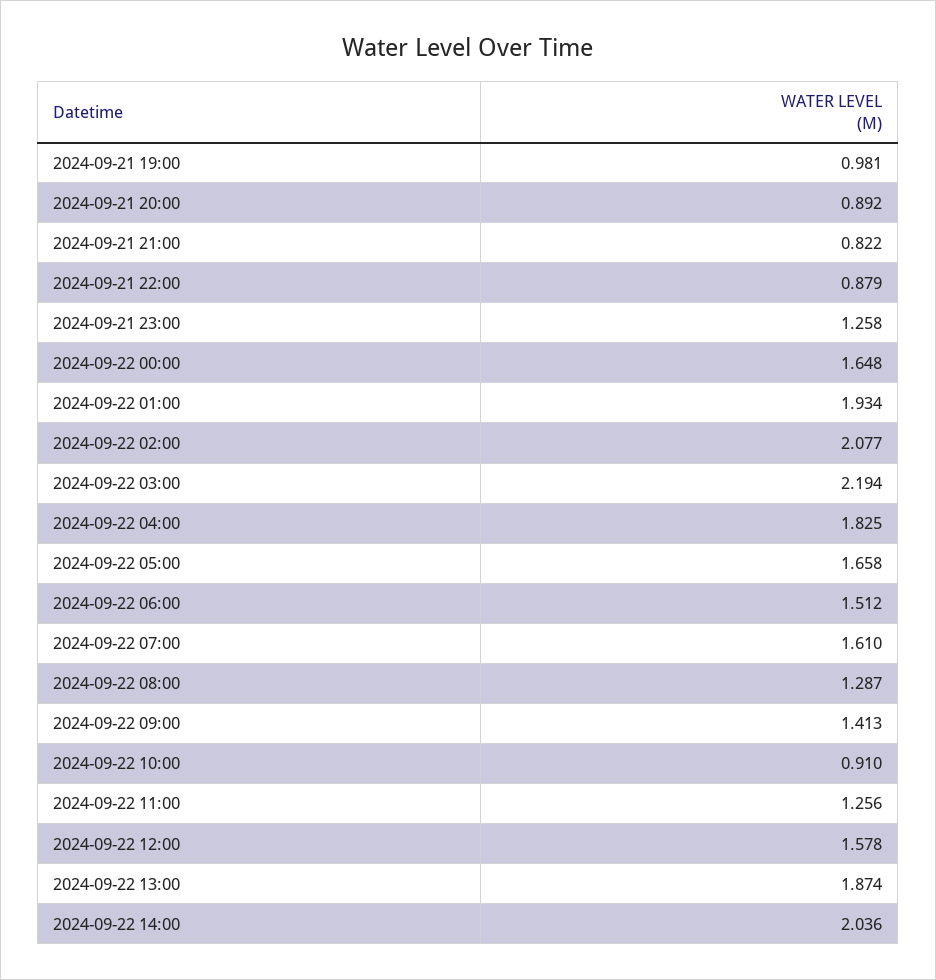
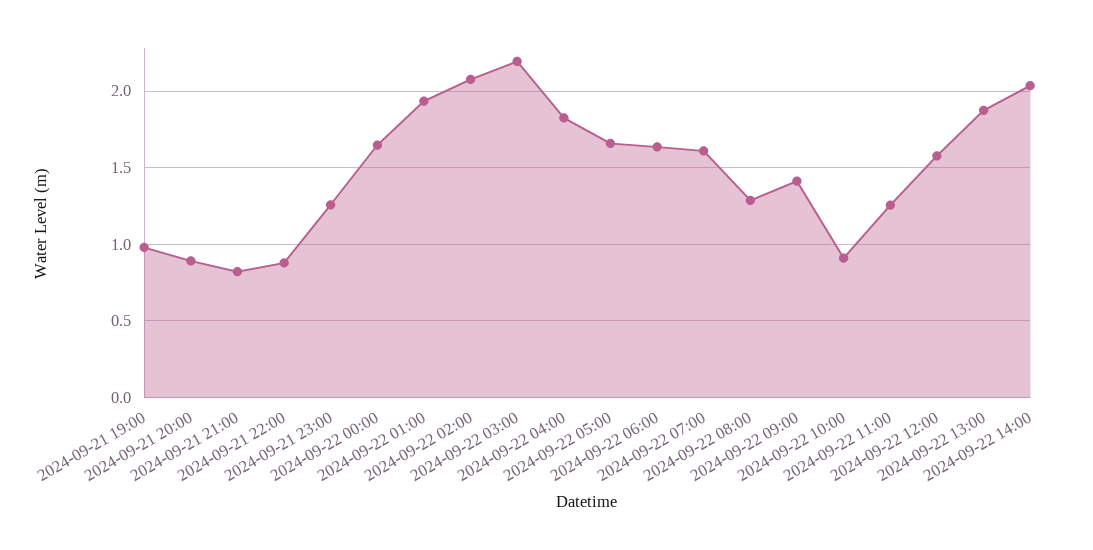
  {
    "2024-09-21 19:00": 0.981,
    "2024-09-21 20:00": 0.892,
    "2024-09-21 21:00": 0.822,
    "2024-09-21 22:00": 0.879,
    "2024-09-21 23:00": 1.258,
    "2024-09-22 00:00": 1.648,
    "2024-09-22 01:00": 1.934,
    "2024-09-22 02:00": 2.077,
    "2024-09-22 03:00": 2.194,
    "2024-09-22 04:00": 1.825,
    "2024-09-22 05:00": 1.658,
-   "2024-09-22 06:00": 1.512,
+   "2024-09-22 06:00": 1.65,
    "2024-09-22 07:00": 1.61,
    "2024-09-22 08:00": 1.287,
    "2024-09-22 09:00": 1.413,
    "2024-09-22 10:00": 0.91,
    "2024-09-22 11:00": 1.256,
    "2024-09-22 12:00": 1.578,
    "2024-09-22 13:00": 1.874,
    "2024-09-22 14:00": 2.036
  }

